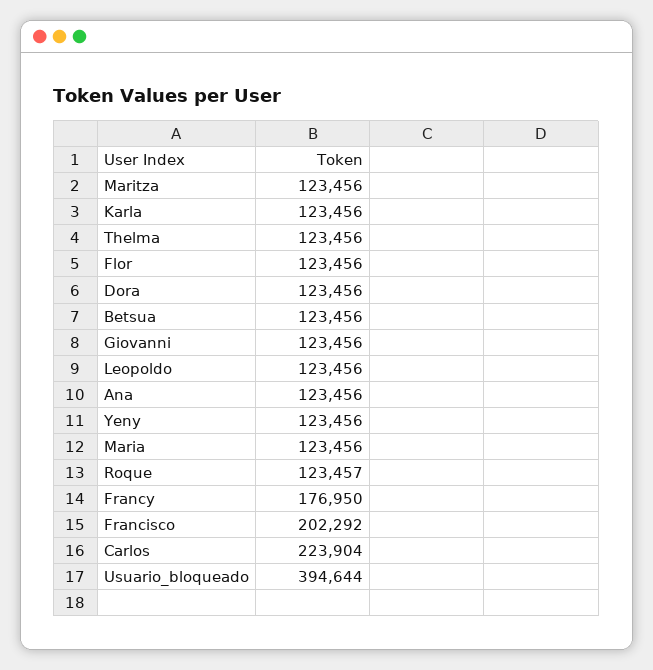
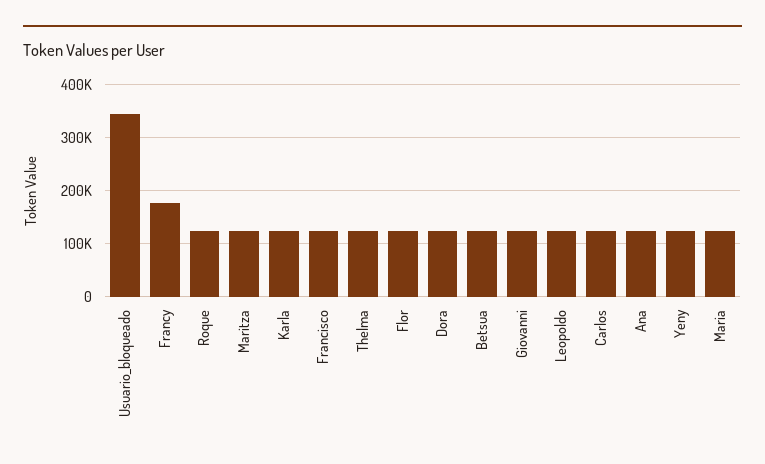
  {
    "Maritza": 123456,
    "Karla": 123456,
    "Thelma": 123456,
    "Flor": 123456,
    "Dora": 123456,
    "Betsua": 123456,
    "Giovanni": 123456,
    "Leopoldo": 123456,
    "Ana": 123456,
    "Yeny": 123456,
    "Maria": 123456,
    "Roque": 123457,
    "Francy": 176950,
-   "Francisco": 202292,
+   "Francisco": 120000,
-   "Carlos": 223904,
+   "Carlos": 120000,
-   "Usuario_bloqueado": 394644
+   "Usuario_bloqueado": 340000
  }

